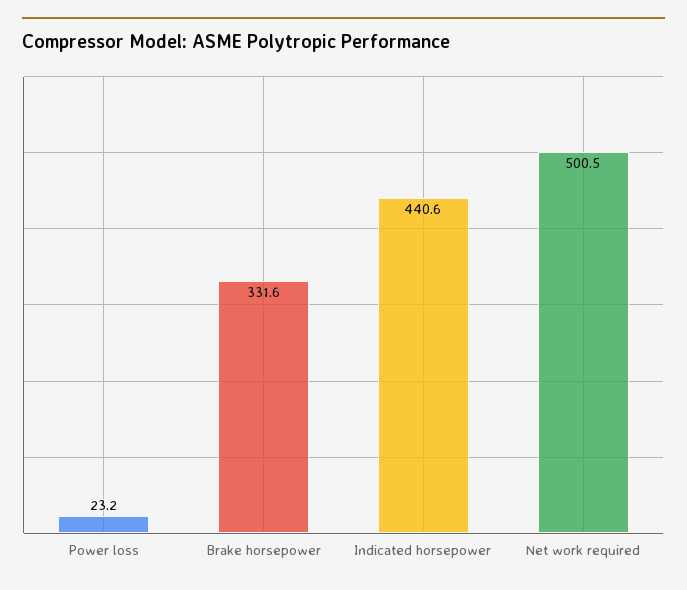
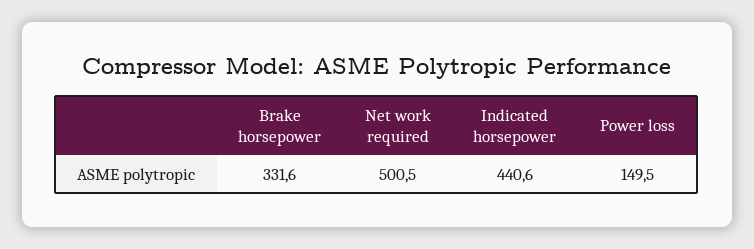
  {
-   "Power loss": 23.2,
+   "Power loss": 149.5,
    "Brake horsepower": 331.6,
    "Indicated horsepower": 440.6,
    "Net work required": 500.5
  }

